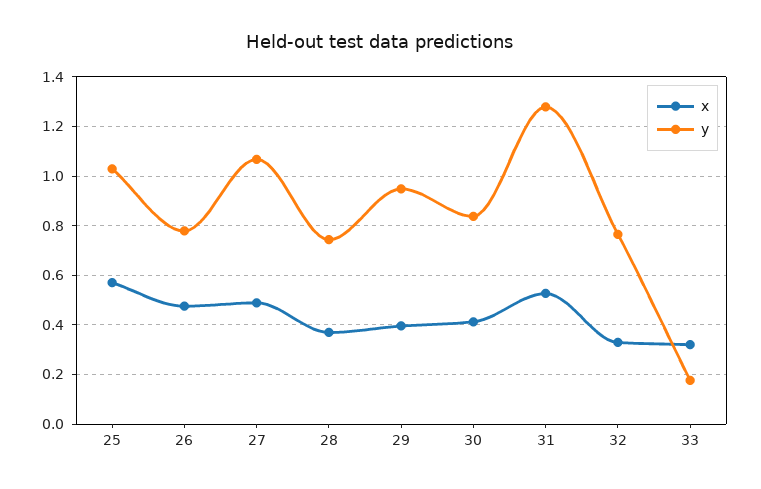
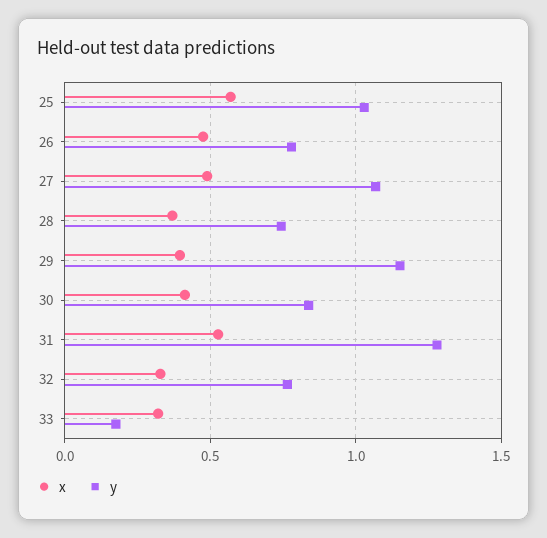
  {
    "x": {
      "25": 0.575,
      "26": 0.475,
      "27": 0.5,
      "28": 0.375,
      "29": 0.4,
      "30": 0.425,
      "31": 0.525,
      "32": 0.325,
      "33": 0.325
    },
    "y": {
      "25": 1.025,
      "26": 0.775,
      "27": 1.075,
      "28": 0.75,
-     "29": 0.95,
+     "29": 1.15,
      "30": 0.85,
      "31": 1.275,
      "32": 0.775,
      "33": 0.175
    }
  }

